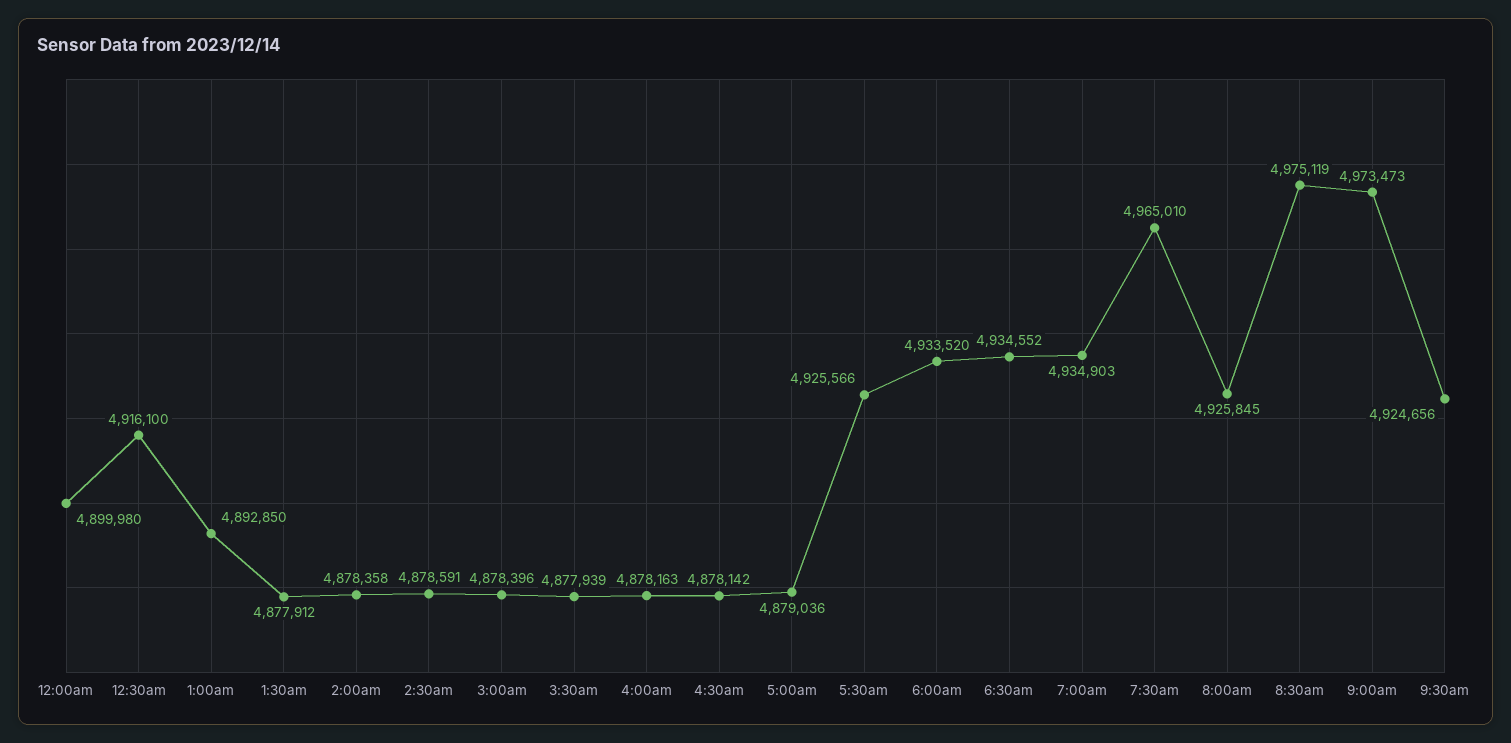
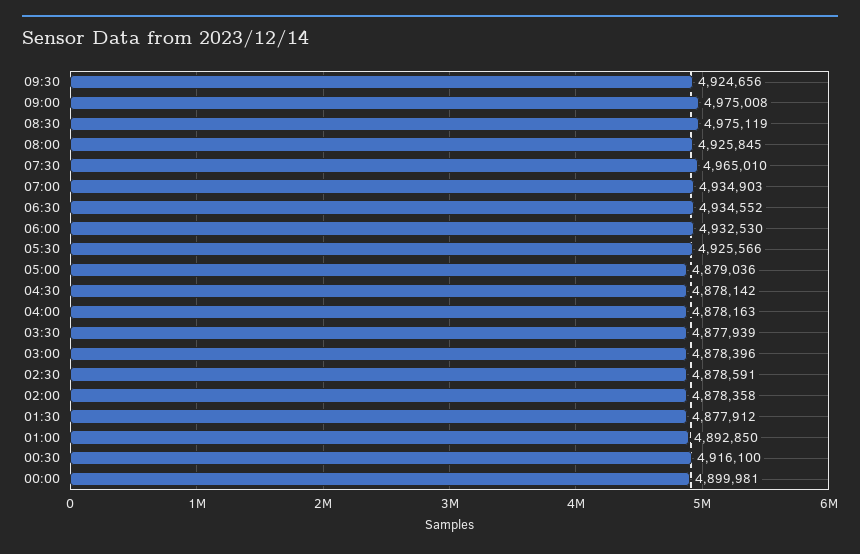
  {
-   "12:00am": 4899980,
+   "12:00am": 4899981,
    "12:30am": 4916100,
    "1:00am": 4892850,
    "1:30am": 4877912,
    "2:00am": 4878358,
    "2:30am": 4878591,
    "3:00am": 4878396,
    "3:30am": 4877939,
    "4:00am": 4878163,
    "4:30am": 4878142,
    "5:00am": 4879036,
    "5:30am": 4925566,
-   "6:00am": 4933520,
+   "6:00am": 4932530,
    "6:30am": 4934552,
    "7:00am": 4934903,
    "7:30am": 4965010,
    "8:00am": 4925845,
    "8:30am": 4975119,
-   "9:00am": 4973473,
+   "9:00am": 4975008,
    "9:30am": 4924656
  }

